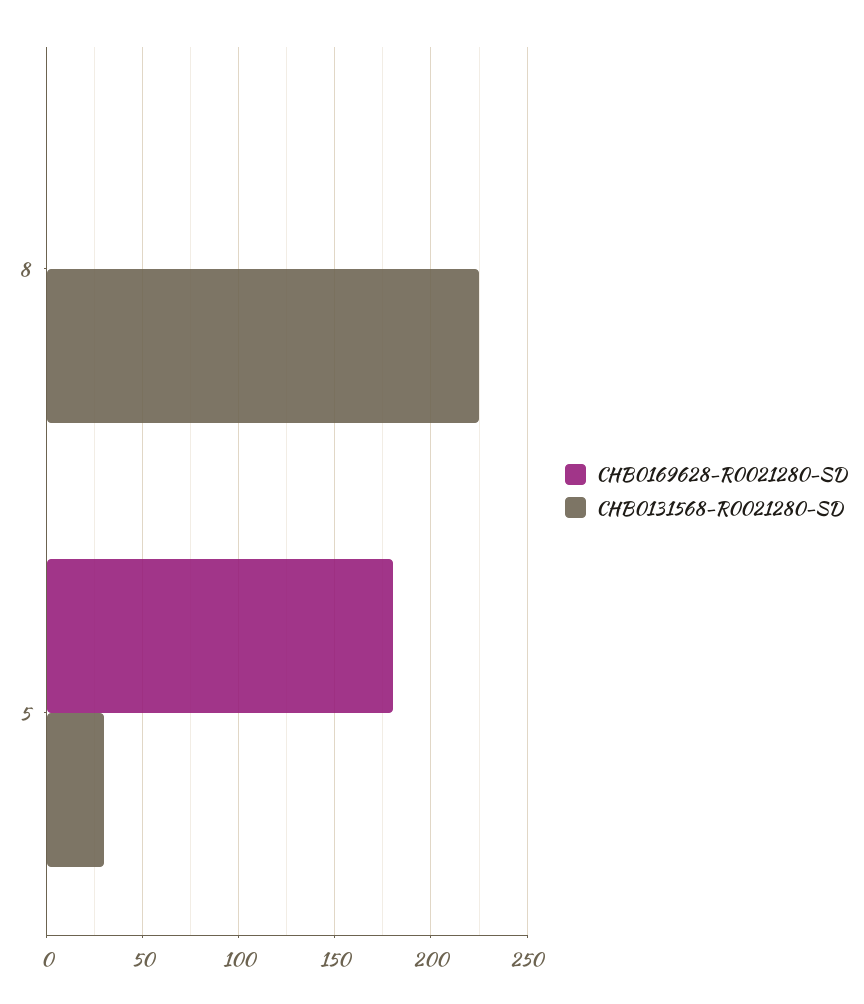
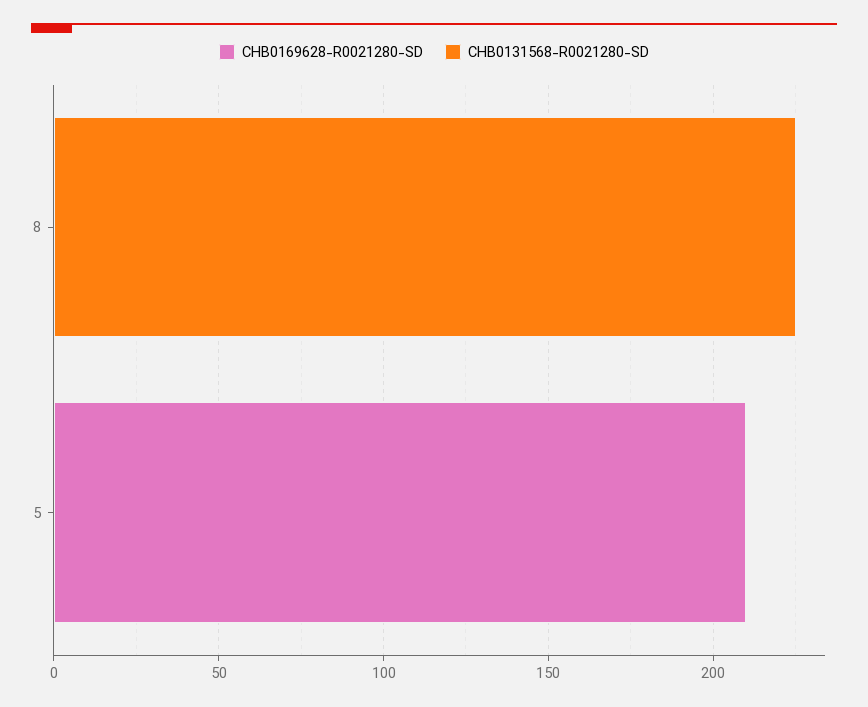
  {
    "CHB0169628-R0021280-SD": {
      "8": 0,
-     "5": 180
+     "5": 210
    },
    "CHB0131568-R0021280-SD": {
      "8": 225,
-     "5": 30
+     "5": 0
    }
  }

